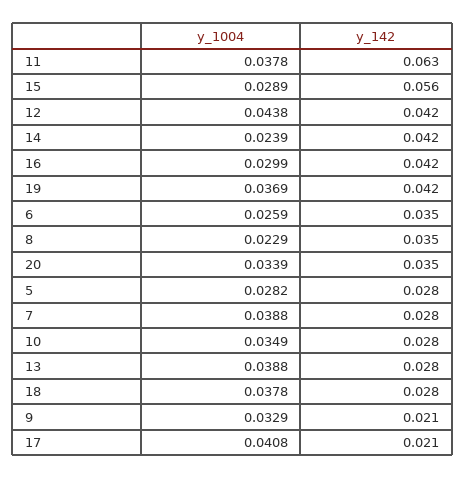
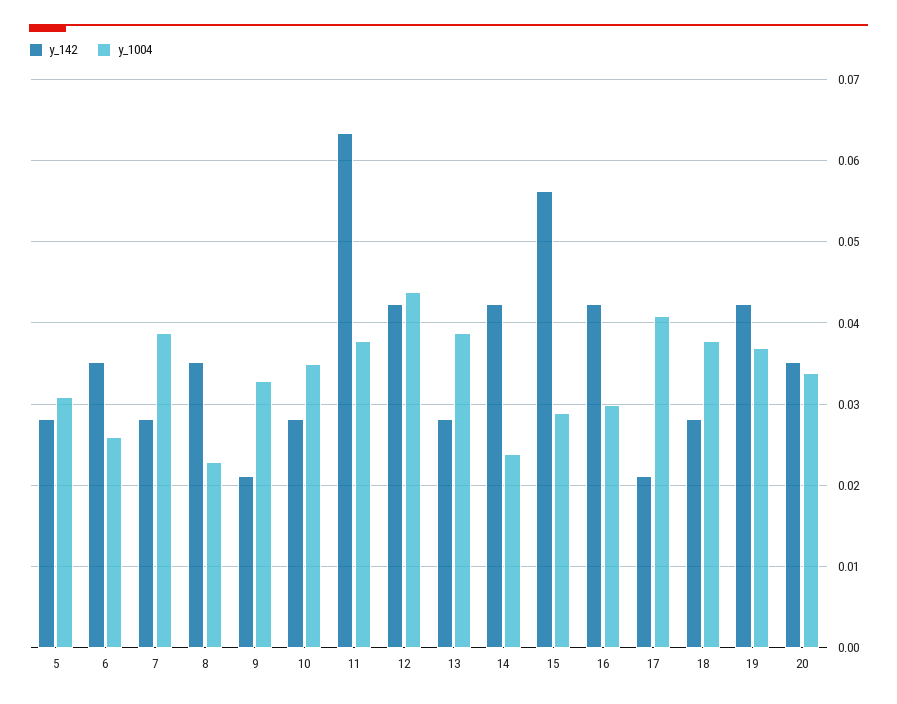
  {
    "y_1004": {
      "11": 0.0378,
      "15": 0.0289,
      "12": 0.0438,
      "14": 0.0239,
      "16": 0.0299,
      "19": 0.0369,
      "6": 0.0259,
      "8": 0.0229,
      "20": 0.0339,
-     "5": 0.0282,
+     "5": 0.031,
      "7": 0.0388,
      "10": 0.0349,
      "13": 0.0388,
      "18": 0.0378,
      "9": 0.0329,
      "17": 0.0408
    },
    "y_142": {
      "11": 0.063,
      "15": 0.056,
      "12": 0.042,
      "14": 0.042,
      "16": 0.042,
      "19": 0.042,
      "6": 0.035,
      "8": 0.035,
      "20": 0.035,
      "5": 0.028,
      "7": 0.028,
      "10": 0.028,
      "13": 0.028,
      "18": 0.028,
      "9": 0.021,
      "17": 0.021
    }
  }

